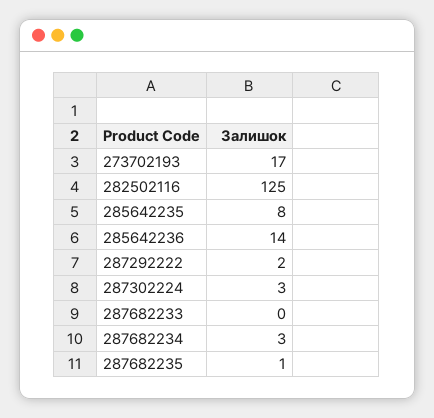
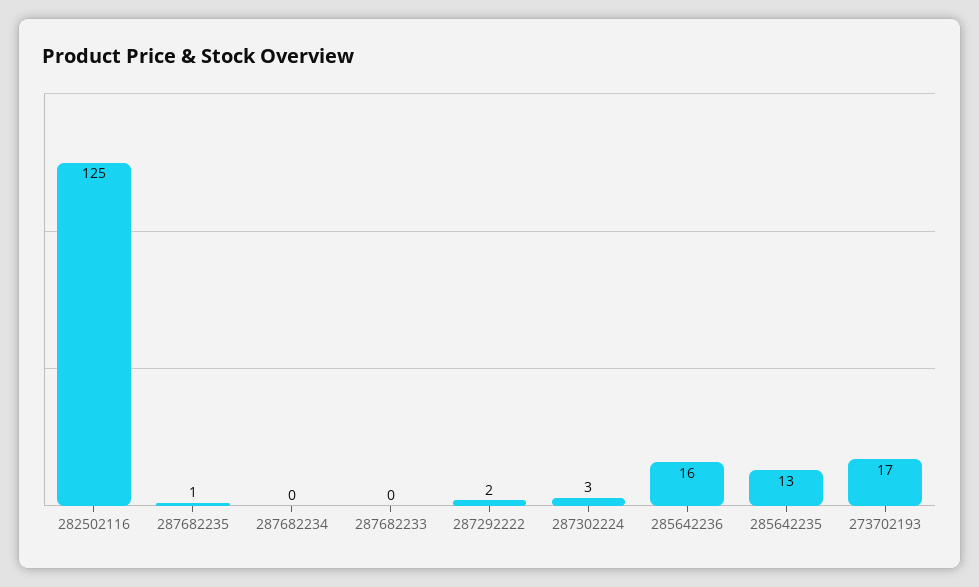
  {
    "273702193": 17,
    "282502116": 125,
-   "285642235": 8,
+   "285642235": 13,
-   "285642236": 14,
+   "285642236": 16,
    "287292222": 2,
    "287302224": 3,
    "287682233": 0,
-   "287682234": 3,
+   "287682234": 0,
    "287682235": 1
  }

